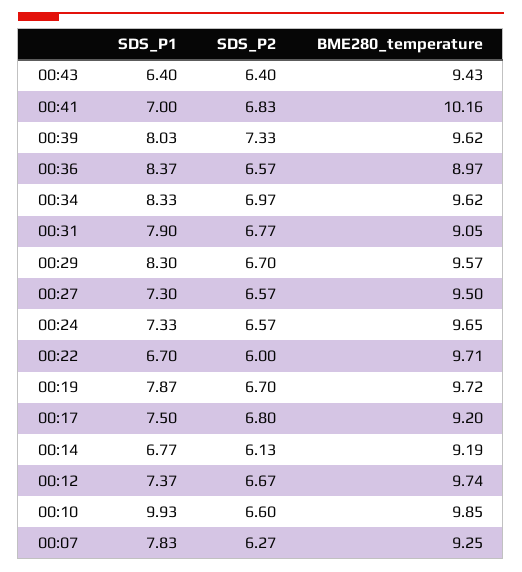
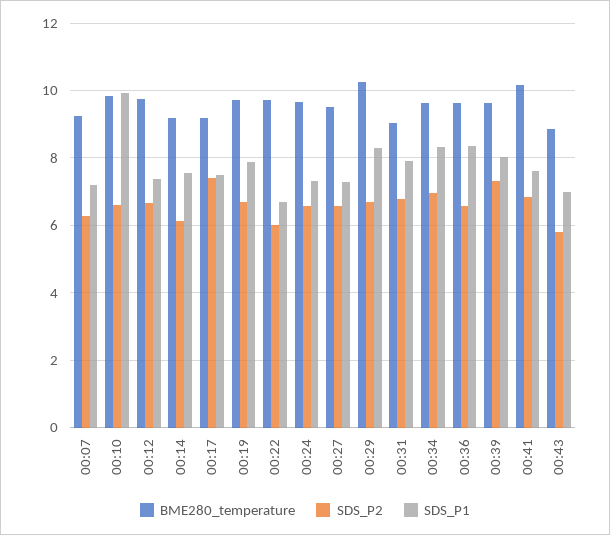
  {
    "SDS_P1": {
-     "00:43": 6.4,
+     "00:43": 7,
-     "00:41": 7,
+     "00:41": 7.6,
      "00:39": 8.03,
      "00:36": 8.37,
      "00:34": 8.33,
      "00:31": 7.9,
      "00:29": 8.3,
      "00:27": 7.3,
      "00:24": 7.33,
      "00:22": 6.7,
      "00:19": 7.87,
      "00:17": 7.5,
-     "00:14": 6.77,
+     "00:14": 7.6,
      "00:12": 7.37,
      "00:10": 9.93,
-     "00:07": 7.83
+     "00:07": 7.2
    },
    "SDS_P2": {
-     "00:43": 6.4,
+     "00:43": 5.8,
      "00:41": 6.83,
      "00:39": 7.33,
      "00:36": 6.57,
      "00:34": 6.97,
      "00:31": 6.77,
      "00:29": 6.7,
      "00:27": 6.57,
      "00:24": 6.57,
      "00:22": 6,
      "00:19": 6.7,
-     "00:17": 6.8,
+     "00:17": 7.4,
      "00:14": 6.13,
      "00:12": 6.67,
      "00:10": 6.6,
      "00:07": 6.27
    },
    "BME280_temperature": {
-     "00:43": 9.43,
+     "00:43": 8.8,
      "00:41": 10.16,
      "00:39": 9.62,
-     "00:36": 8.97,
+     "00:36": 9.6,
      "00:34": 9.62,
      "00:31": 9.05,
-     "00:29": 9.57,
+     "00:29": 10.2,
      "00:27": 9.5,
      "00:24": 9.65,
      "00:22": 9.71,
      "00:19": 9.72,
      "00:17": 9.2,
      "00:14": 9.19,
      "00:12": 9.74,
      "00:10": 9.85,
      "00:07": 9.25
    }
  }

